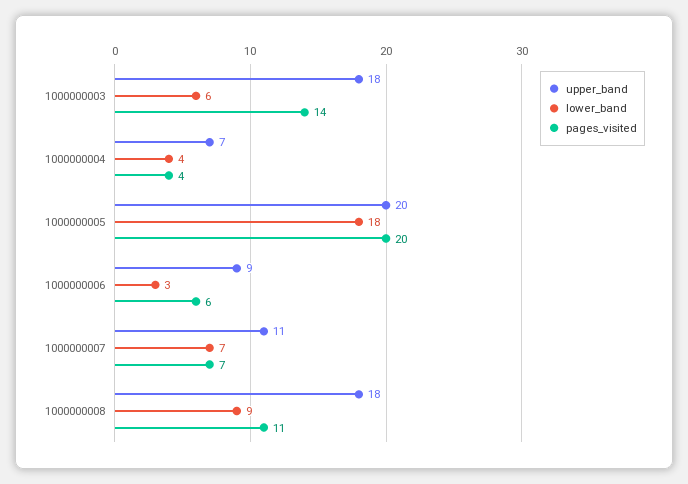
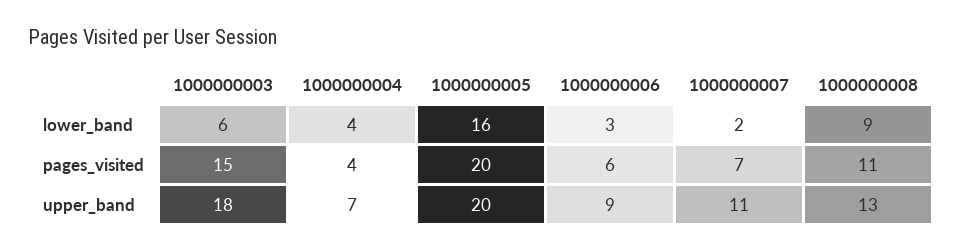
  {
    "upper_band": {
      "1000000003": 18,
      "1000000004": 7,
      "1000000005": 20,
      "1000000006": 9,
      "1000000007": 11,
-     "1000000008": 18
+     "1000000008": 13
    },
    "lower_band": {
      "1000000003": 6,
      "1000000004": 4,
-     "1000000005": 18,
+     "1000000005": 16,
      "1000000006": 3,
-     "1000000007": 7,
+     "1000000007": 2,
      "1000000008": 9
    },
    "pages_visited": {
-     "1000000003": 14,
+     "1000000003": 15,
      "1000000004": 4,
      "1000000005": 20,
      "1000000006": 6,
      "1000000007": 7,
      "1000000008": 11
    }
  }

